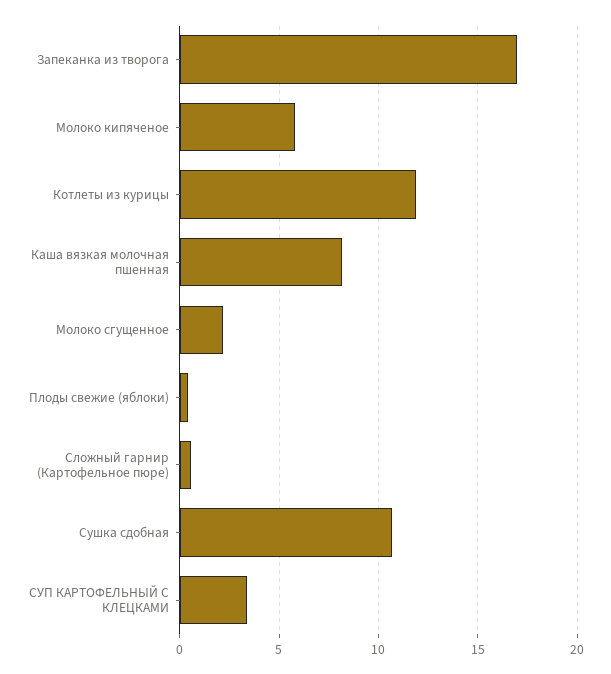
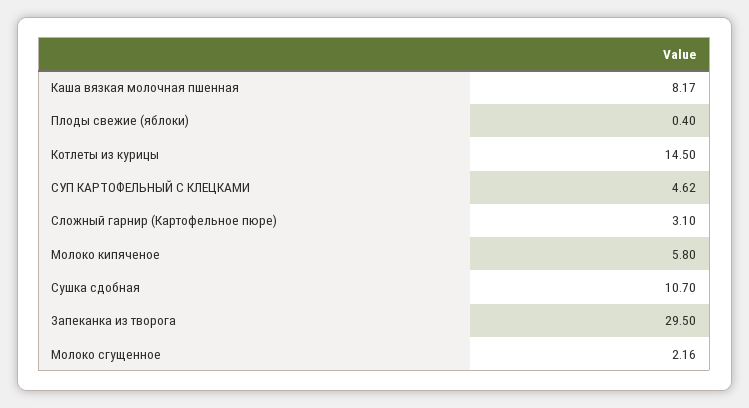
  {
-   "Запеканка из творога": 17,
+   "Запеканка из творога": 29.5,
    "Молоко кипяченое": 5.8,
-   "Котлеты из курицы": 12,
+   "Котлеты из курицы": 14.5,
    "Каша вязкая молочная пшенная": 8.17,
    "Молоко сгущенное": 2.16,
    "Плоды свежие (яблоки)": 0.4,
-   "Сложный гарнир (Картофельное пюре)": 0.5,
+   "Сложный гарнир (Картофельное пюре)": 3.1,
    "Сушка сдобная": 10.7,
-   "СУП КАРТОФЕЛЬНЫЙ С КЛЕЦКАМИ": 3.5
+   "СУП КАРТОФЕЛЬНЫЙ С КЛЕЦКАМИ": 4.62
  }

